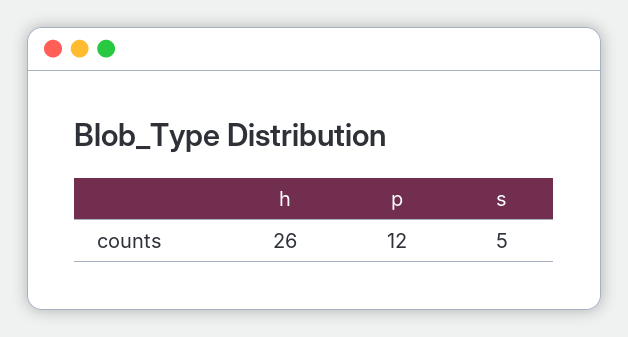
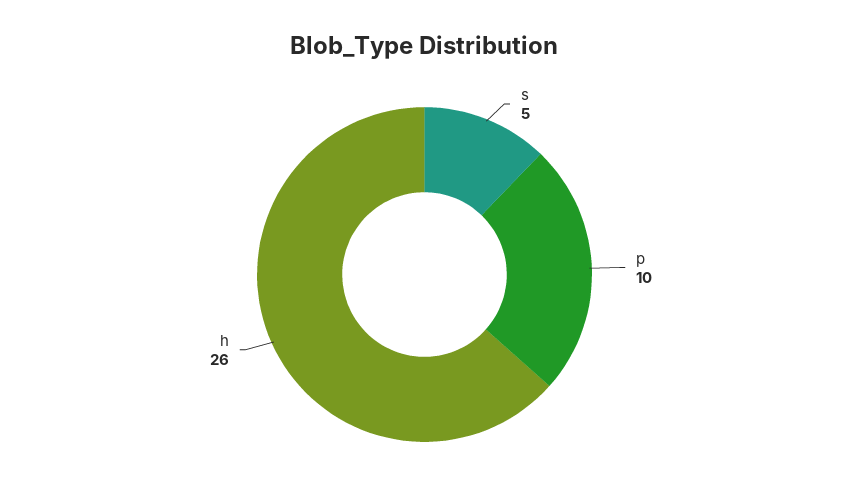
  {
    "h": 26,
-   "p": 12,
+   "p": 10,
    "s": 5
  }

